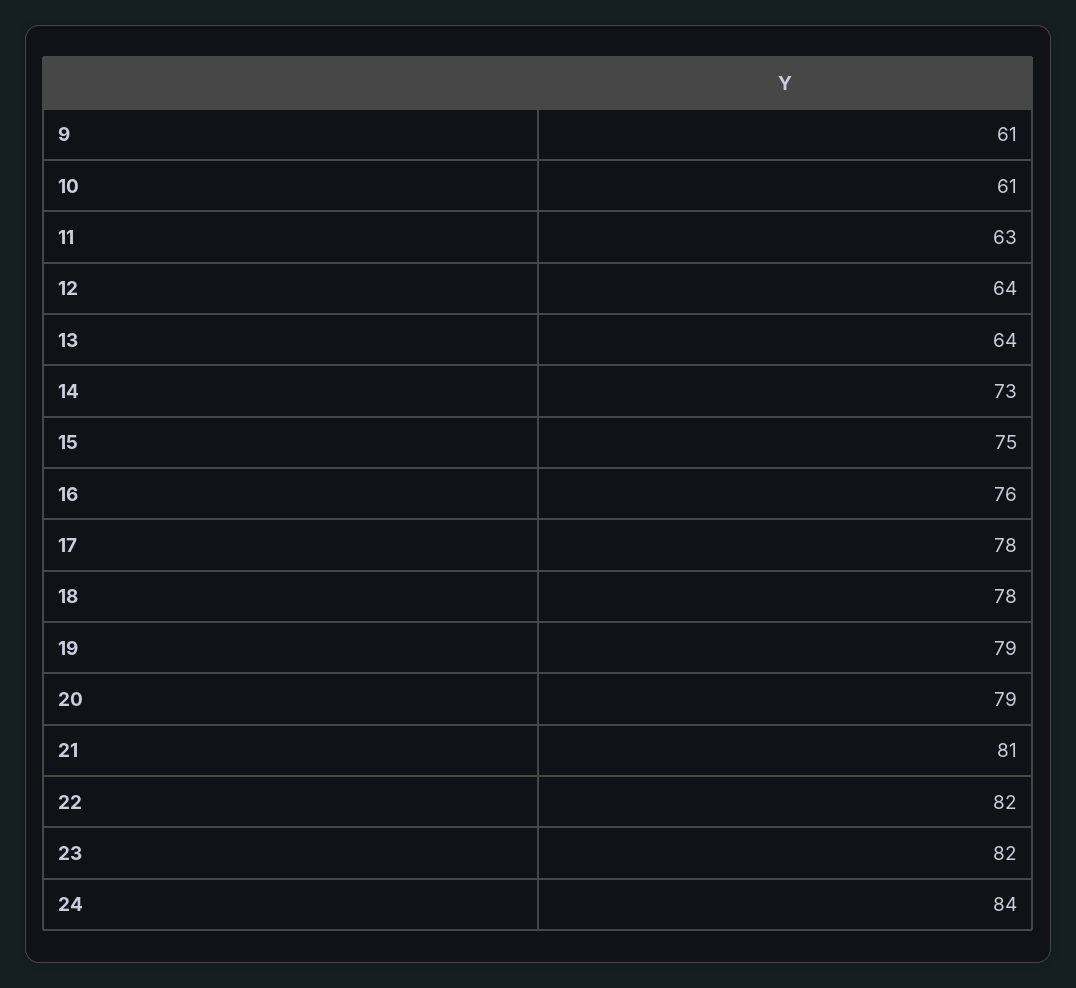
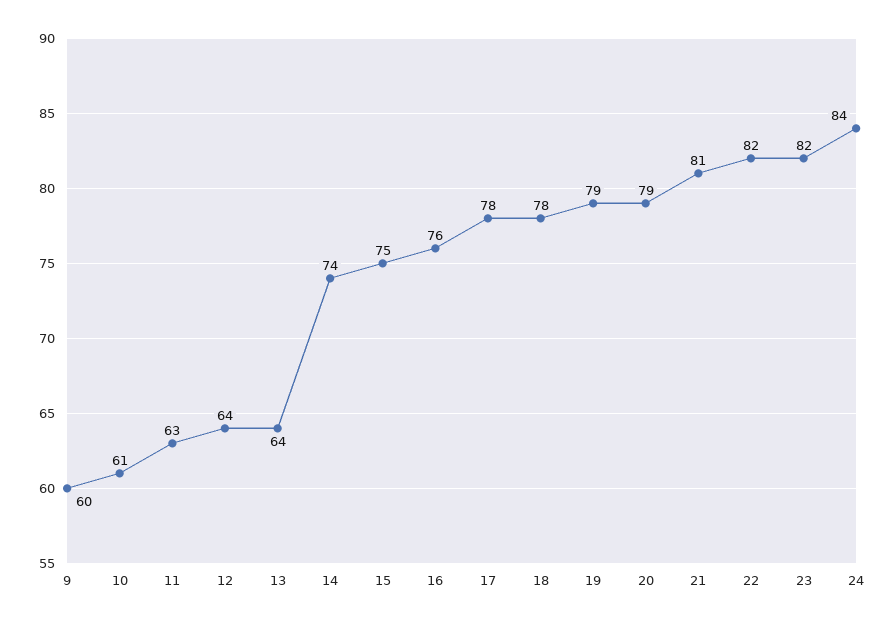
  {
-   "9": 61,
+   "9": 60,
    "10": 61,
    "11": 63,
    "12": 64,
    "13": 64,
-   "14": 73,
+   "14": 74,
    "15": 75,
    "16": 76,
    "17": 78,
    "18": 78,
    "19": 79,
    "20": 79,
    "21": 81,
    "22": 82,
    "23": 82,
    "24": 84
  }

